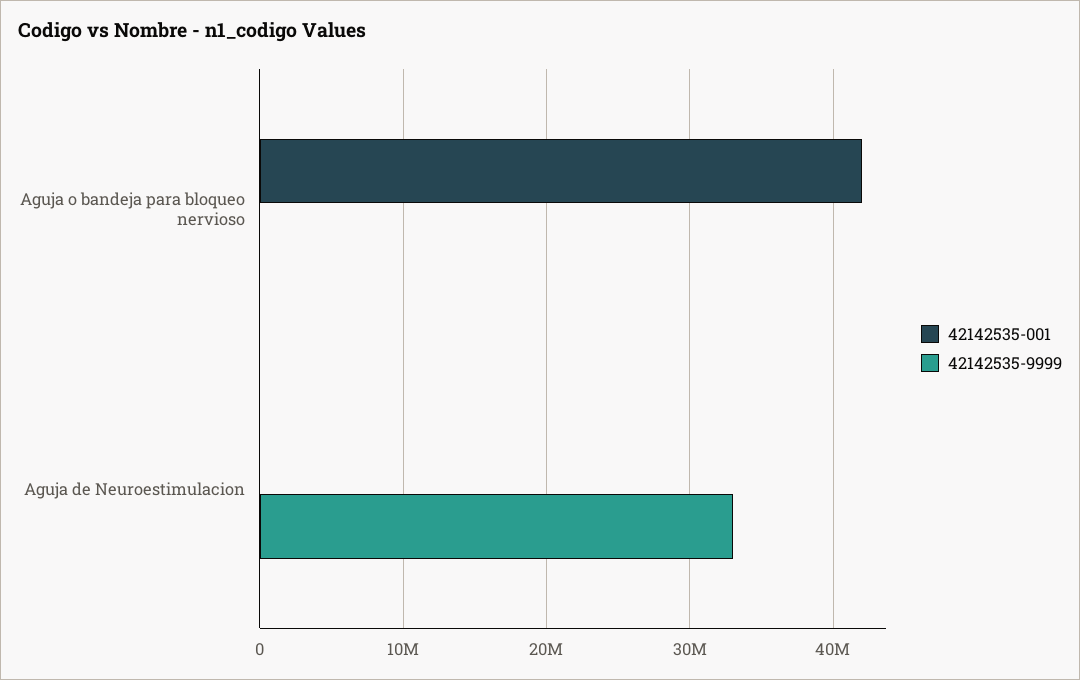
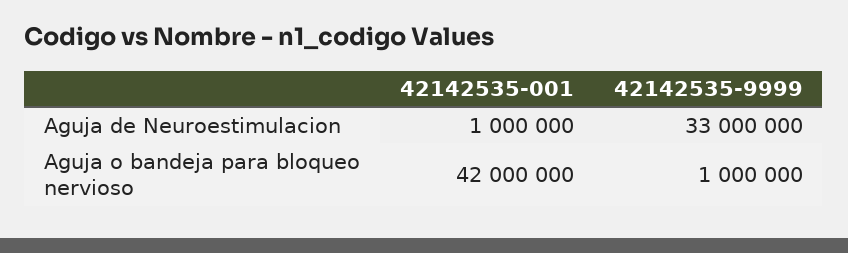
  {
    "42142535-001": {
      "Aguja o bandeja para bloqueo nervioso": 42000000,
-     "Aguja de Neuroestimulacion": 0
+     "Aguja de Neuroestimulacion": 1000000
    },
    "42142535-9999": {
-     "Aguja o bandeja para bloqueo nervioso": 0,
+     "Aguja o bandeja para bloqueo nervioso": 1000000,
      "Aguja de Neuroestimulacion": 33000000
    }
  }

